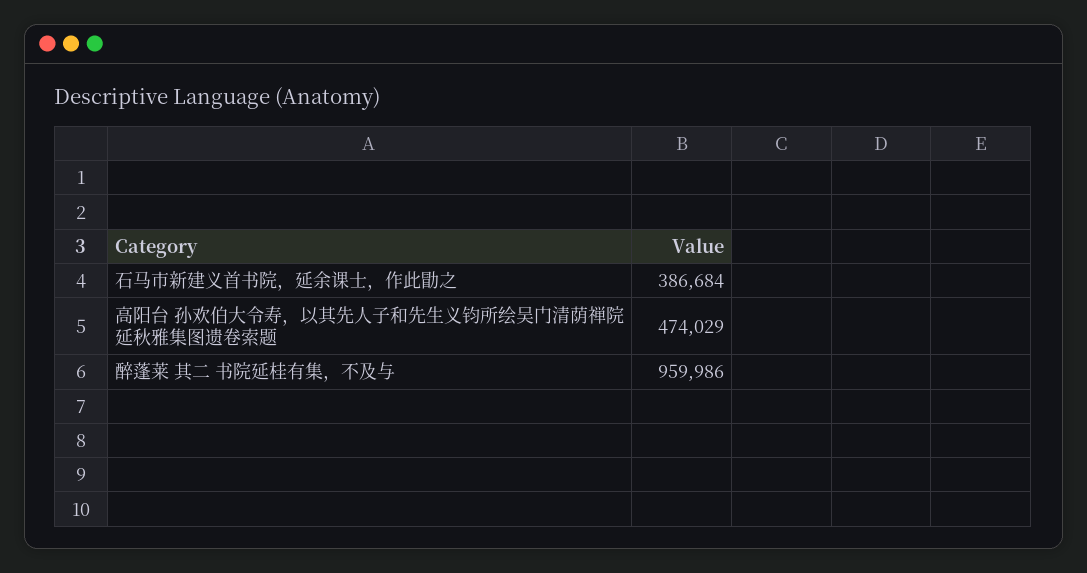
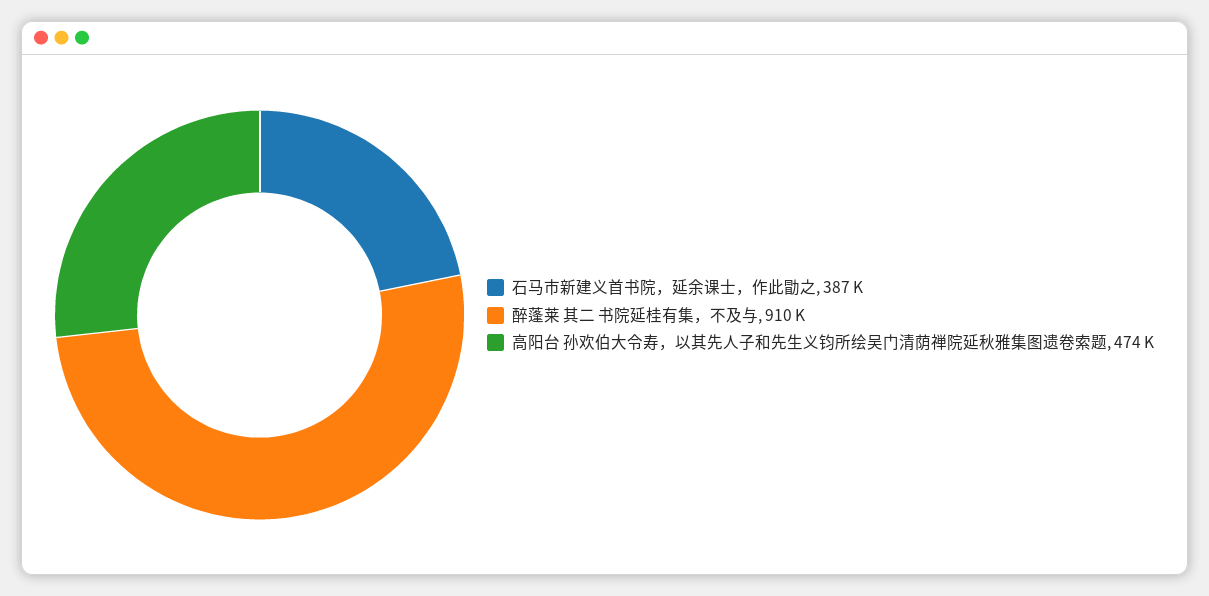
  {
    "石马市新建义首书院，延余课士，作此勖之": 386684,
    "高阳台 孙欢伯大令寿，以其先人子和先生义钧所绘吴门清荫禅院延秋雅集图遗卷索题": 474029,
-   "醉蓬莱 其二 书院延桂有集，不及与": 959986
+   "醉蓬莱 其二 书院延桂有集，不及与": 910000
  }

